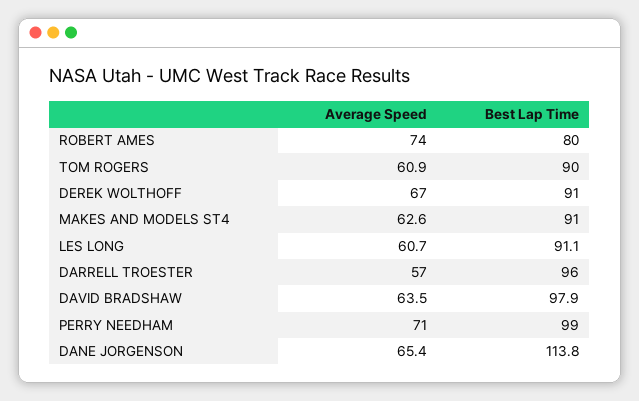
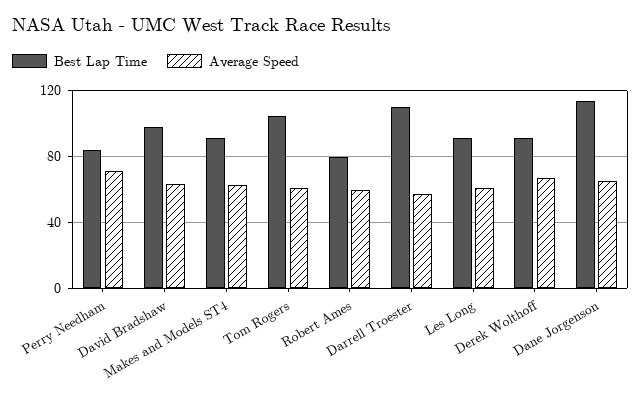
  {
    "Average Speed": {
-     "ROBERT AMES": 74,
+     "ROBERT AMES": 60,
      "TOM ROGERS": 60.9,
      "DEREK WOLTHOFF": 67,
      "MAKES AND MODELS ST4": 62.6,
      "LES LONG": 60.7,
      "DARRELL TROESTER": 57,
      "DAVID BRADSHAW": 63.5,
      "PERRY NEEDHAM": 71,
      "DANE JORGENSON": 65.4
    },
    "Best Lap Time": {
      "ROBERT AMES": 80,
-     "TOM ROGERS": 90,
+     "TOM ROGERS": 105,
      "DEREK WOLTHOFF": 91,
      "MAKES AND MODELS ST4": 91,
      "LES LONG": 91.1,
-     "DARRELL TROESTER": 96,
+     "DARRELL TROESTER": 110,
      "DAVID BRADSHAW": 97.9,
-     "PERRY NEEDHAM": 99,
+     "PERRY NEEDHAM": 85,
      "DANE JORGENSON": 113.8
    }
  }

